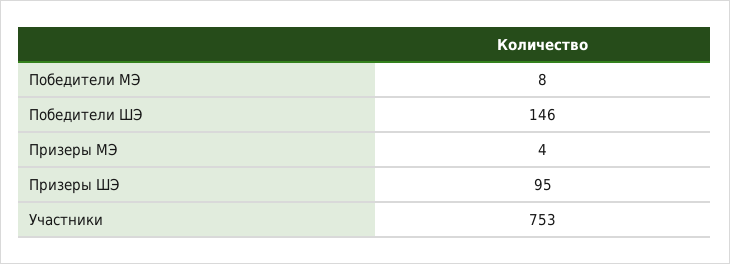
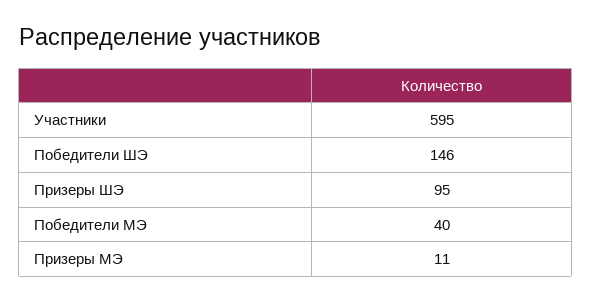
  {
-   "Победители МЭ": 8,
+   "Победители МЭ": 40,
    "Победители ШЭ": 146,
-   "Призеры МЭ": 4,
+   "Призеры МЭ": 11,
    "Призеры ШЭ": 95,
-   "Участники": 753
+   "Участники": 595
  }

